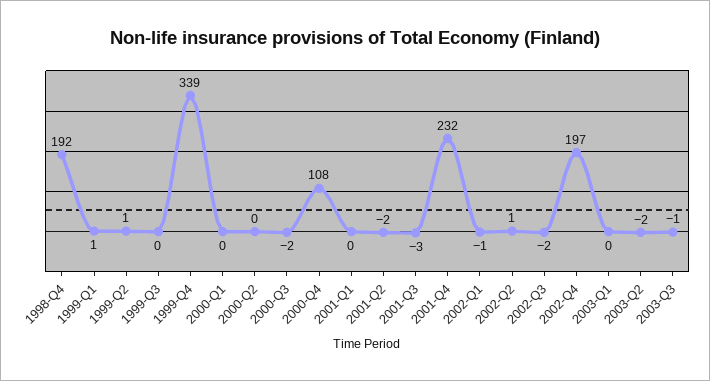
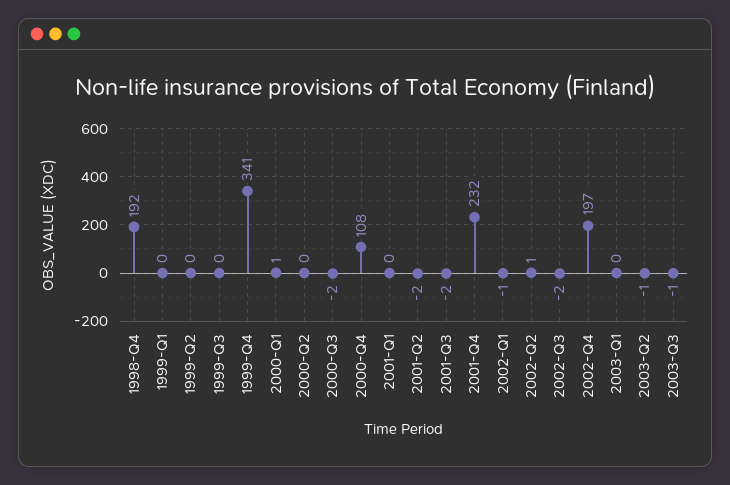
  {
    "1998-Q4": 192,
-   "1999-Q1": 1,
+   "1999-Q1": 0,
-   "1999-Q2": 1,
+   "1999-Q2": 0,
    "1999-Q3": 0,
-   "1999-Q4": 339,
+   "1999-Q4": 341,
-   "2000-Q1": 0,
+   "2000-Q1": 1,
    "2000-Q2": 0,
    "2000-Q3": -2,
    "2000-Q4": 108,
    "2001-Q1": 0,
    "2001-Q2": -2,
-   "2001-Q3": -3,
+   "2001-Q3": -2,
    "2001-Q4": 232,
    "2002-Q1": -1,
    "2002-Q2": 1,
    "2002-Q3": -2,
    "2002-Q4": 197,
    "2003-Q1": 0,
-   "2003-Q2": -2,
+   "2003-Q2": -1,
    "2003-Q3": -1
  }

